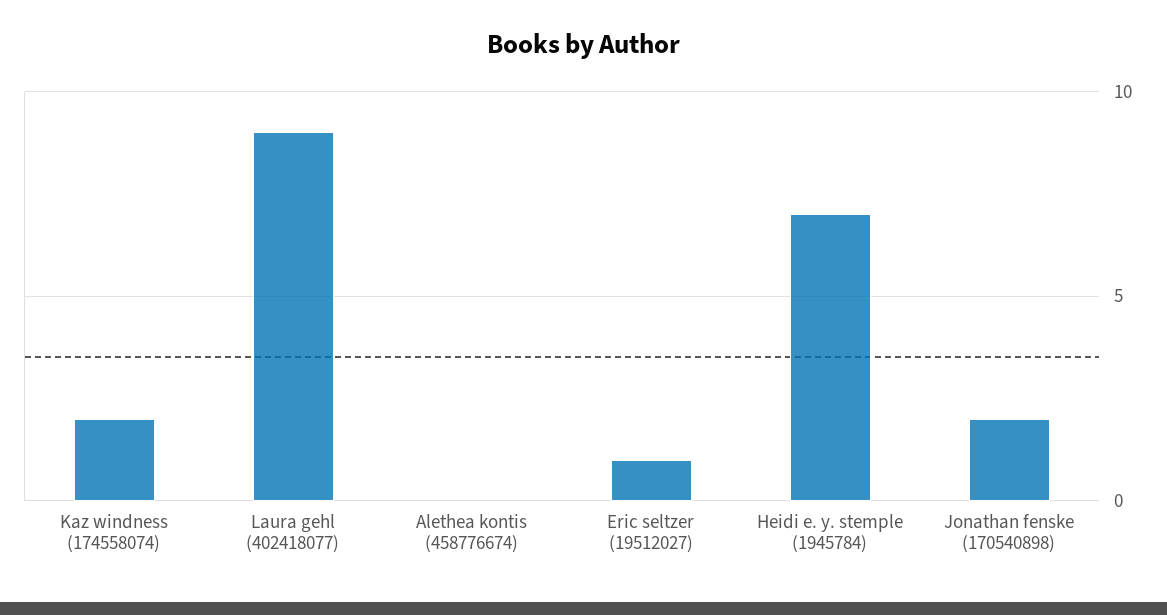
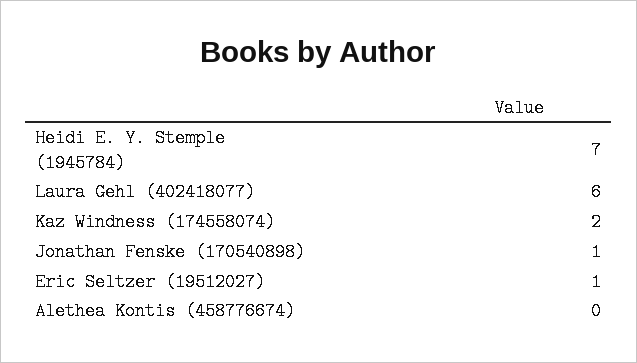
  {
    "Kaz windness (174558074)": 2,
-   "Laura gehl (402418077)": 9,
+   "Laura gehl (402418077)": 6,
    "Alethea kontis (458776674)": 0,
    "Eric seltzer (19512027)": 1,
    "Heidi e. y. stemple (1945784)": 7,
-   "Jonathan fenske (170540898)": 2
+   "Jonathan fenske (170540898)": 1
  }

